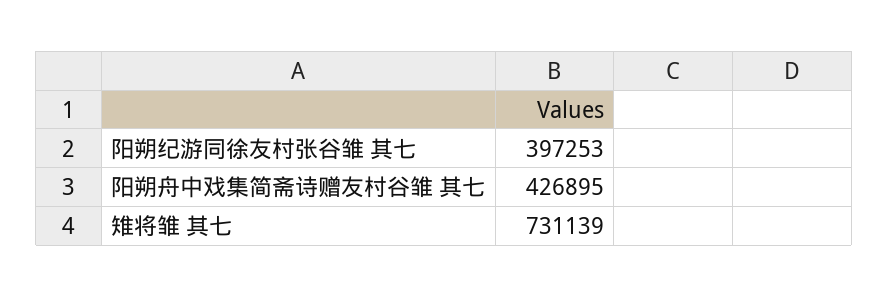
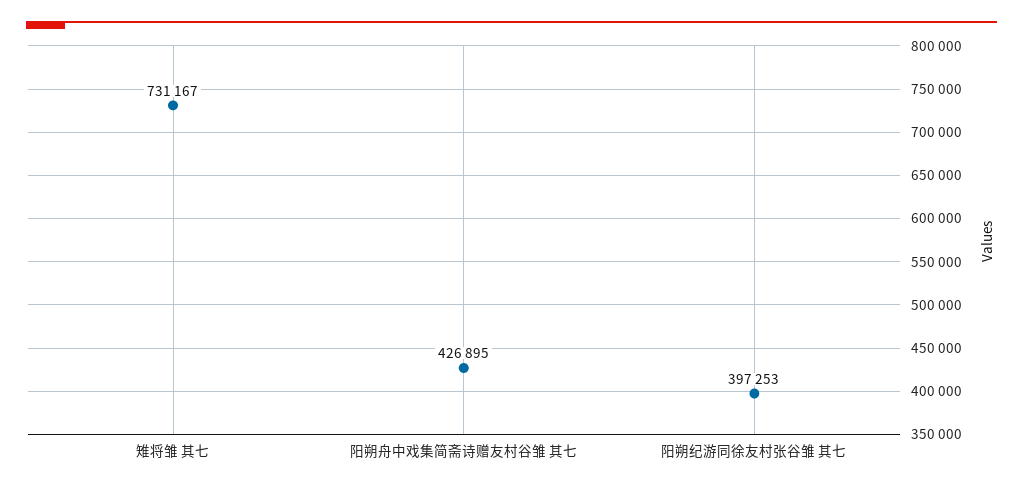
  {
    "阳朔纪游同徐友村张谷雏 其七": 397253,
    "阳朔舟中戏集简斋诗赠友村谷雏 其七": 426895,
-   "雉将雏 其七": 731139
+   "雉将雏 其七": 731167
  }

